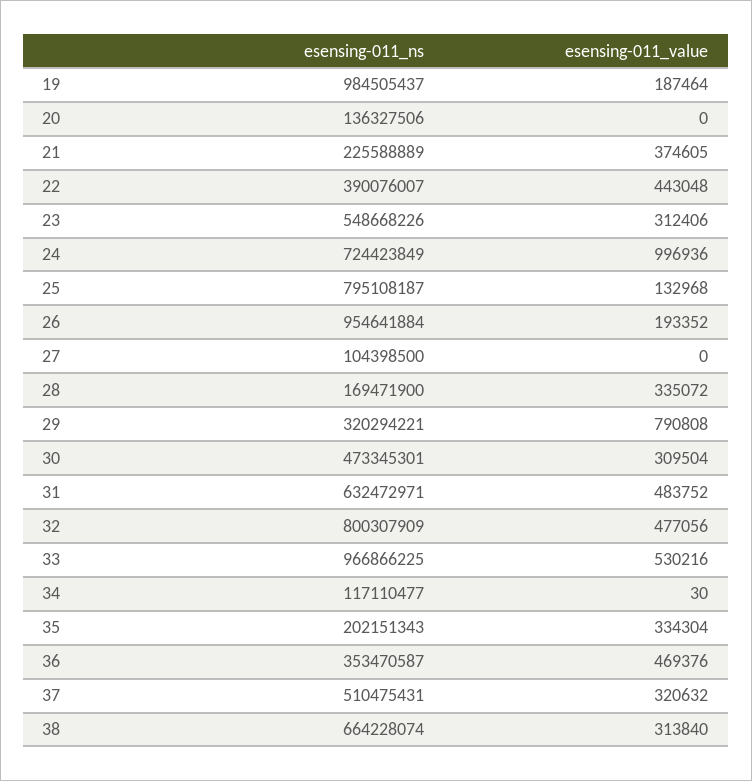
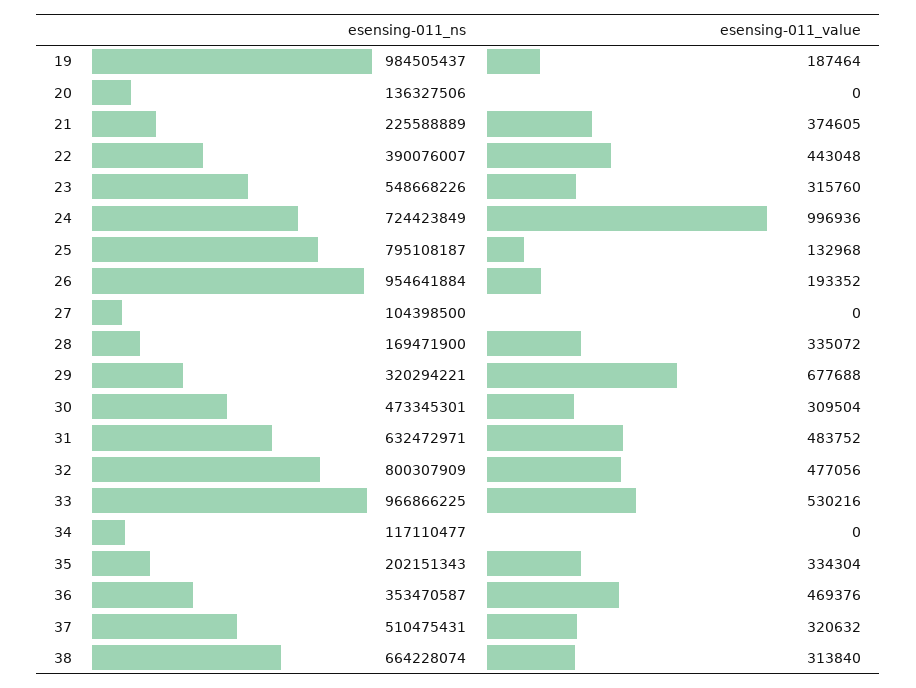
  {
    "esensing-011_ns": {
      "19": 984505437,
      "20": 136327506,
      "21": 225588889,
      "22": 390076007,
      "23": 548668226,
      "24": 724423849,
      "25": 795108187,
      "26": 954641884,
      "27": 104398500,
      "28": 169471900,
      "29": 320294221,
      "30": 473345301,
      "31": 632472971,
      "32": 800307909,
      "33": 966866225,
      "34": 117110477,
      "35": 202151343,
      "36": 353470587,
      "37": 510475431,
      "38": 664228074
    },
    "esensing-011_value": {
      "19": 187464,
      "20": 0,
      "21": 374605,
      "22": 443048,
-     "23": 312406,
+     "23": 315760,
      "24": 996936,
      "25": 132968,
      "26": 193352,
      "27": 0,
      "28": 335072,
-     "29": 790808,
+     "29": 677688,
      "30": 309504,
      "31": 483752,
      "32": 477056,
      "33": 530216,
-     "34": 30,
+     "34": 0,
      "35": 334304,
      "36": 469376,
      "37": 320632,
      "38": 313840
    }
  }

